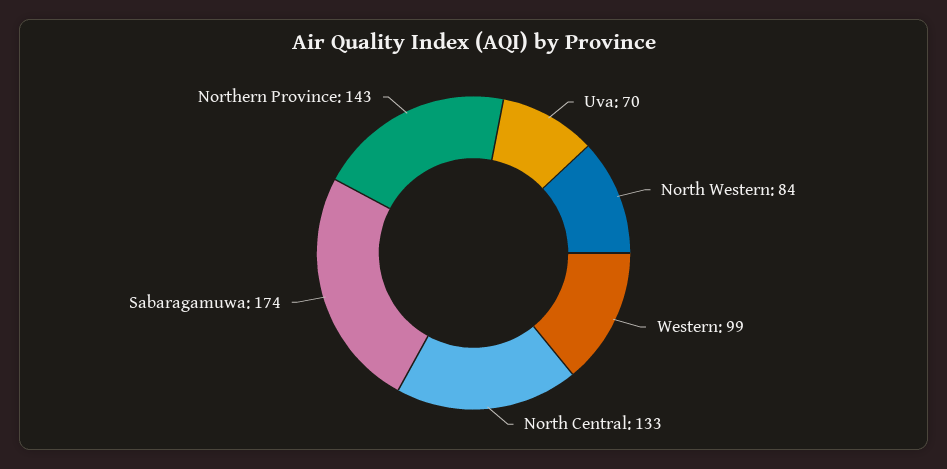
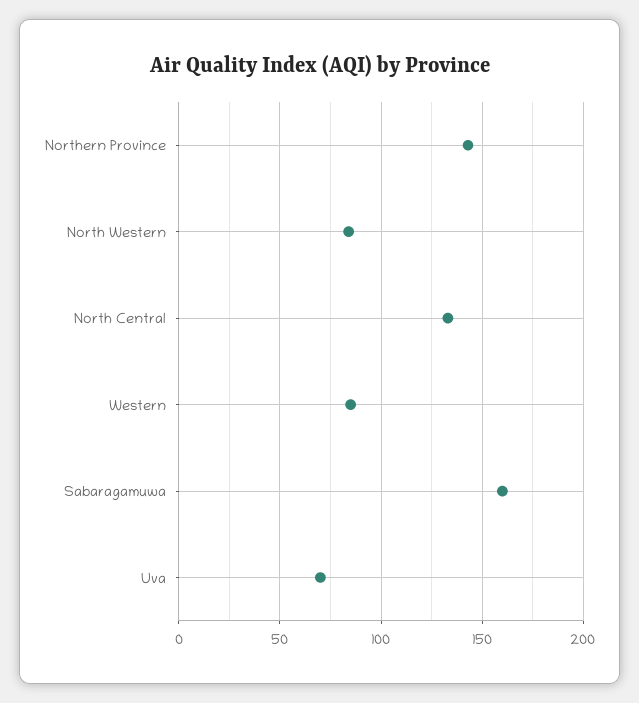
  {
    "Uva": 70,
    "North Western": 84,
-   "Western": 99,
+   "Western": 85,
    "North Central": 133,
-   "Sabaragamuwa": 174,
+   "Sabaragamuwa": 160,
    "Northern Province": 143
  }

